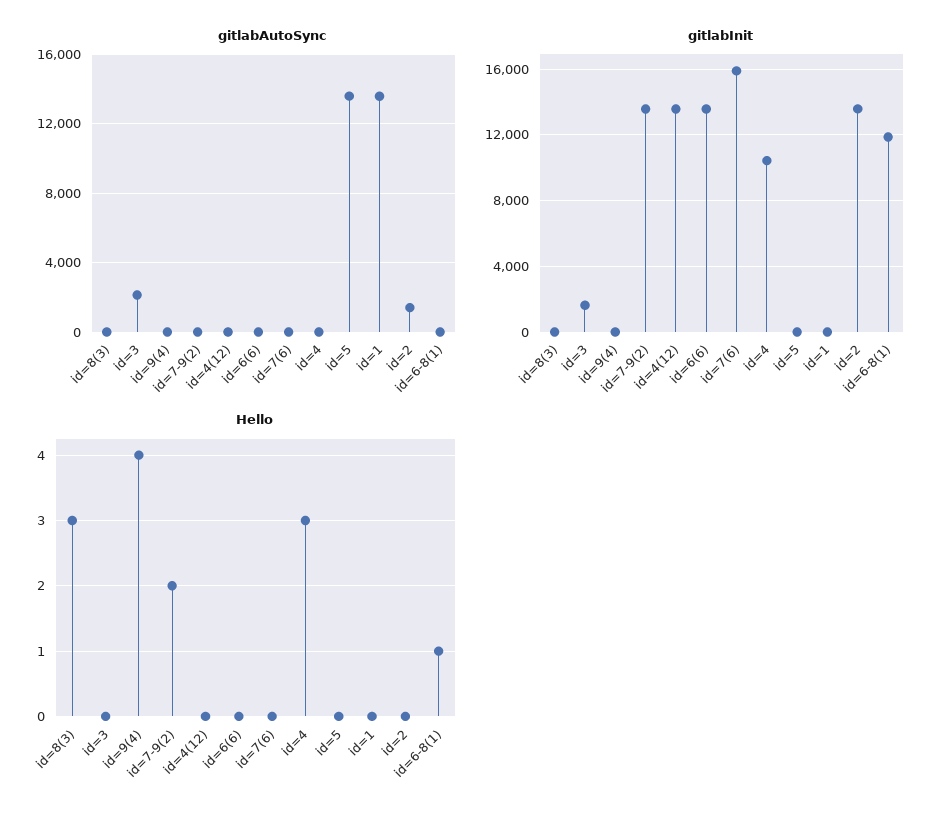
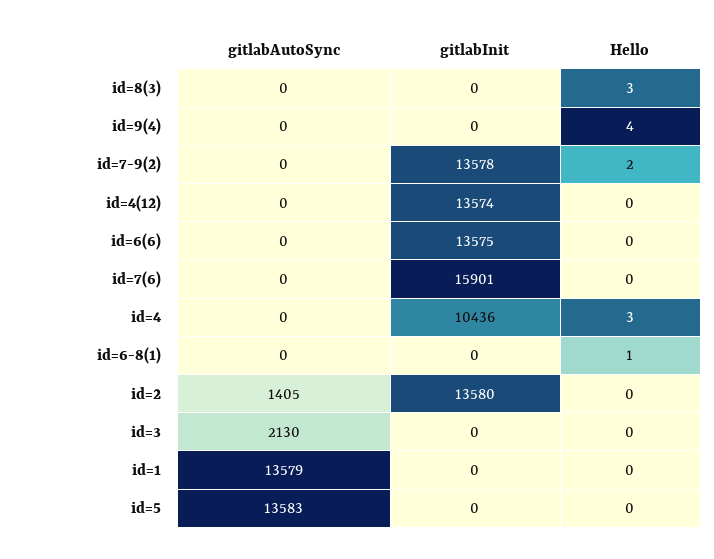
  {
    "gitlabAutoSync": {
      "id=8(3)": 0,
      "id=3": 2130,
      "id=9(4)": 0,
      "id=7-9(2)": 0,
      "id=4(12)": 0,
      "id=6(6)": 0,
      "id=7(6)": 0,
      "id=4": 0,
      "id=5": 13583,
      "id=1": 13579,
      "id=2": 1405,
      "id=6-8(1)": 0
    },
    "gitlabInit": {
      "id=8(3)": 0,
-     "id=3": 1500,
+     "id=3": 0,
      "id=9(4)": 0,
      "id=7-9(2)": 13578,
      "id=4(12)": 13574,
      "id=6(6)": 13575,
      "id=7(6)": 15901,
      "id=4": 10436,
      "id=5": 0,
      "id=1": 0,
      "id=2": 13580,
-     "id=6-8(1)": 12000
+     "id=6-8(1)": 0
    },
    "Hello": {
      "id=8(3)": 3,
      "id=3": 0,
      "id=9(4)": 4,
      "id=7-9(2)": 2,
      "id=4(12)": 0,
      "id=6(6)": 0,
      "id=7(6)": 0,
      "id=4": 3,
      "id=5": 0,
      "id=1": 0,
      "id=2": 0,
      "id=6-8(1)": 1
    }
  }

